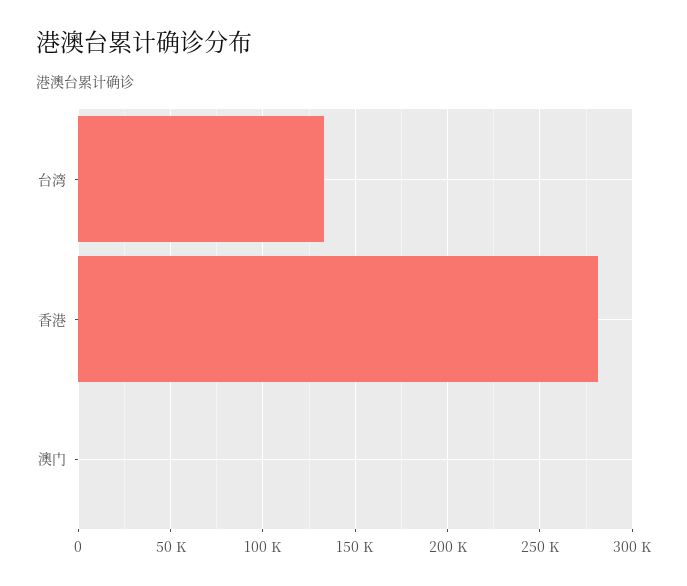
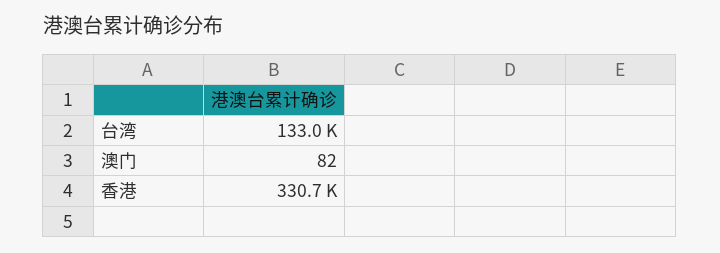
  {
    "台湾": 133000,
-   "香港": 280000,
+   "香港": 330700,
    "澳门": 82
  }

